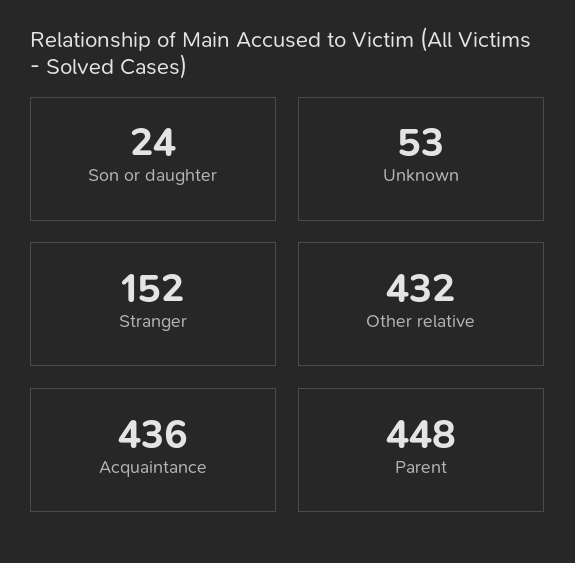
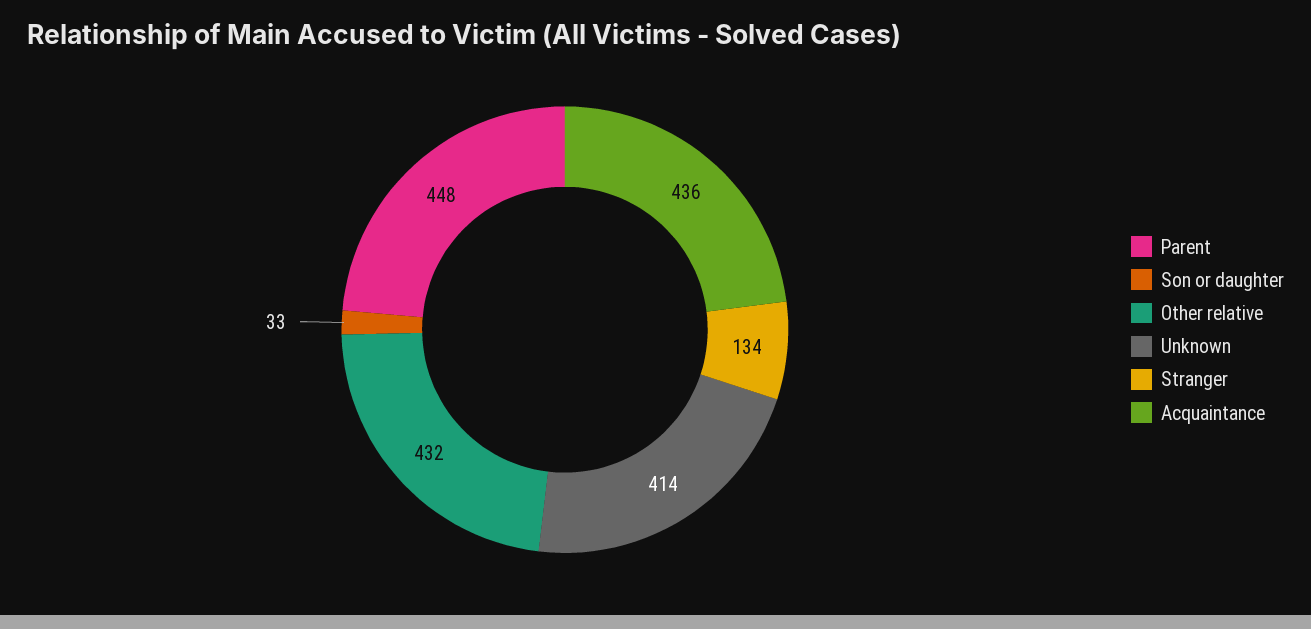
  {
-   "Son or daughter": 24,
+   "Son or daughter": 33,
-   "Unknown": 53,
+   "Unknown": 414,
-   "Stranger": 152,
+   "Stranger": 134,
    "Other relative": 432,
    "Acquaintance": 436,
    "Parent": 448
  }

